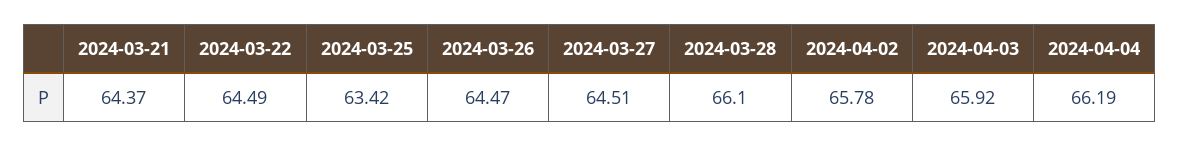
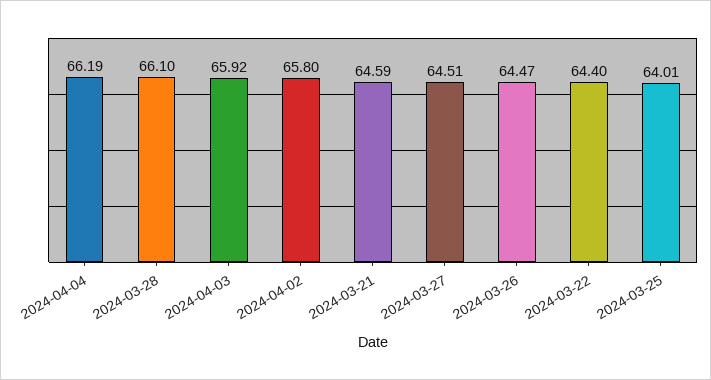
  {
-   "2024-03-21": 64.37,
+   "2024-03-21": 64.59,
-   "2024-03-22": 64.49,
+   "2024-03-22": 64.4,
-   "2024-03-25": 63.42,
+   "2024-03-25": 64.01,
    "2024-03-26": 64.47,
    "2024-03-27": 64.51,
    "2024-03-28": 66.1,
-   "2024-04-02": 65.78,
+   "2024-04-02": 65.8,
    "2024-04-03": 65.92,
    "2024-04-04": 66.19
  }

